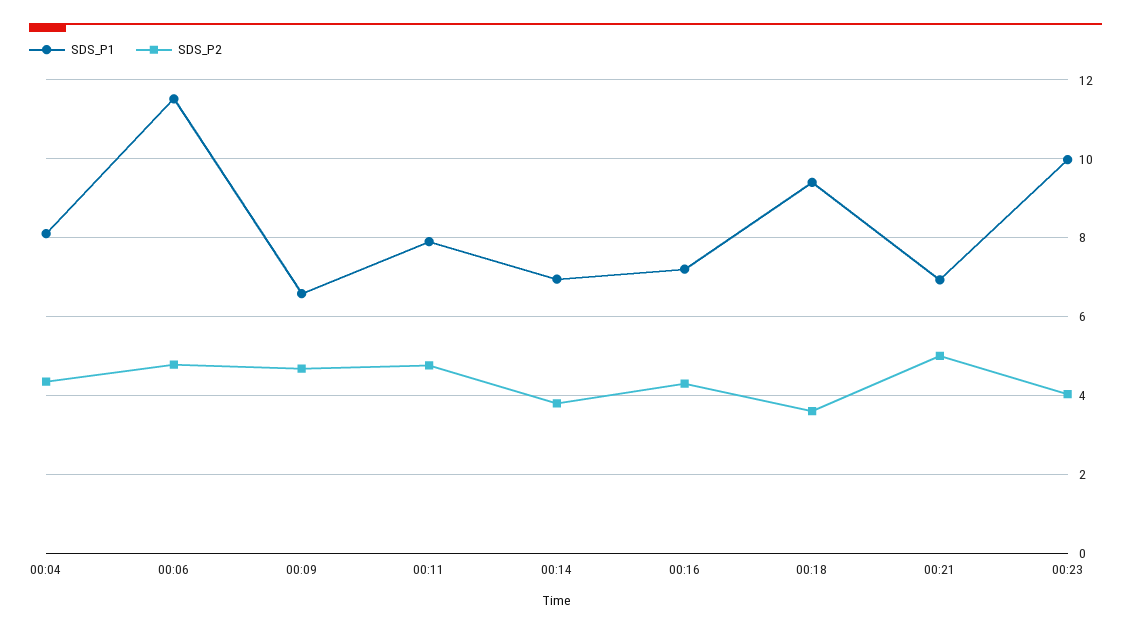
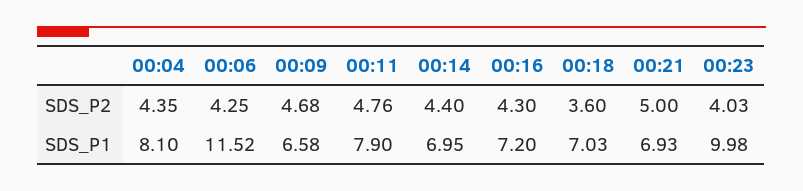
  {
    "SDS_P1": {
      "00:04": 8.1,
      "00:06": 11.52,
      "00:09": 6.58,
      "00:11": 7.9,
      "00:14": 6.95,
      "00:16": 7.2,
-     "00:18": 9.4,
+     "00:18": 7.03,
      "00:21": 6.93,
      "00:23": 9.98
    },
    "SDS_P2": {
      "00:04": 4.35,
-     "00:06": 4.8,
+     "00:06": 4.25,
      "00:09": 4.68,
      "00:11": 4.76,
-     "00:14": 3.8,
+     "00:14": 4.4,
      "00:16": 4.3,
      "00:18": 3.6,
      "00:21": 5,
      "00:23": 4.03
    }
  }

